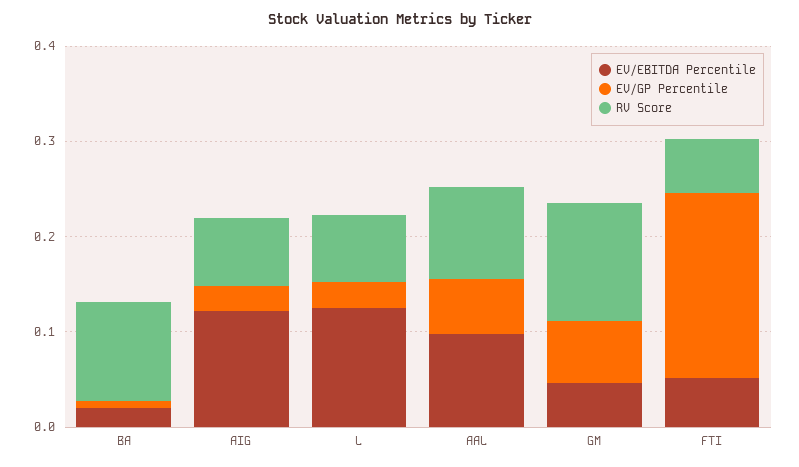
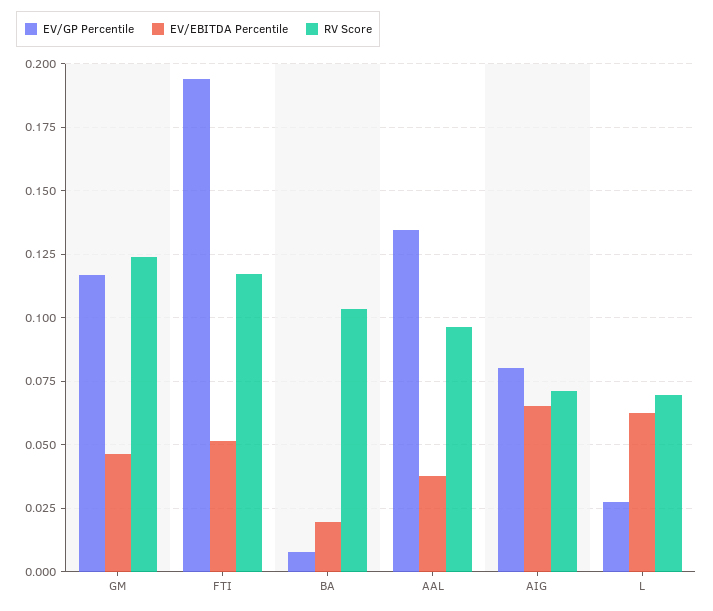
  {
    "EV/EBITDA Percentile": {
      "BA": 0.02,
-     "AIG": 0.12,
+     "AIG": 0.065,
-     "L": 0.12,
+     "L": 0.0625,
-     "AAL": 0.1,
+     "AAL": 0.0375,
      "GM": 0.0475,
      "FTI": 0.0525
    },
    "EV/GP Percentile": {
      "BA": 0.0075,
-     "AIG": 0.02,
+     "AIG": 0.08,
      "L": 0.0275,
-     "AAL": 0.06,
+     "AAL": 0.135,
-     "GM": 0.06,
+     "GM": 0.1175,
      "FTI": 0.195
    },
    "RV Score": {
      "BA": 0.1025,
      "AIG": 0.0725,
      "L": 0.07,
      "AAL": 0.0975,
      "GM": 0.125,
-     "FTI": 0.06
+     "FTI": 0.1175
    }
  }

